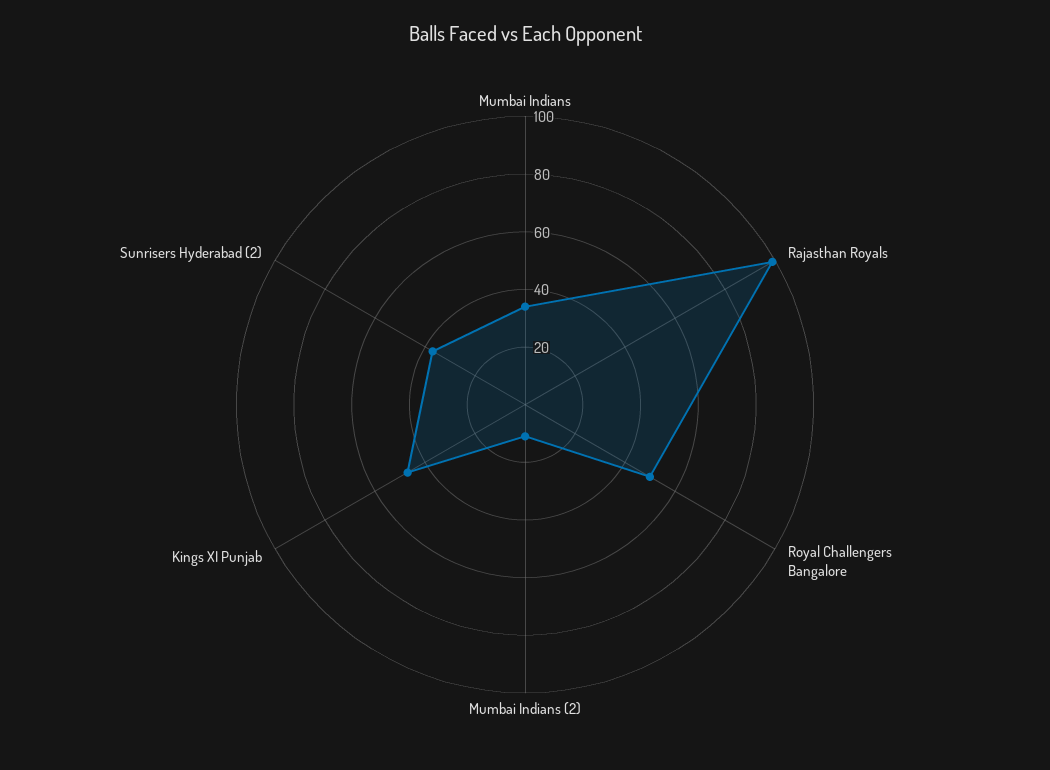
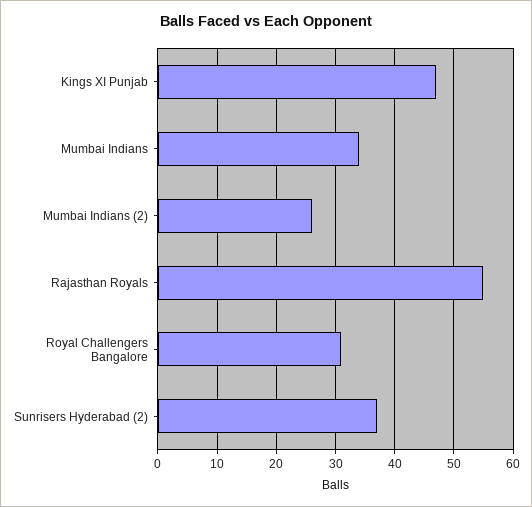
  {
    "Mumbai Indians": 35,
-   "Rajasthan Royals": 100,
+   "Rajasthan Royals": 55,
-   "Royal Challengers Bangalore": 50,
+   "Royal Challengers Bangalore": 30,
-   "Mumbai Indians (2)": 10,
+   "Mumbai Indians (2)": 25,
    "Kings XI Punjab": 45,
    "Sunrisers Hyderabad (2)": 35
  }

